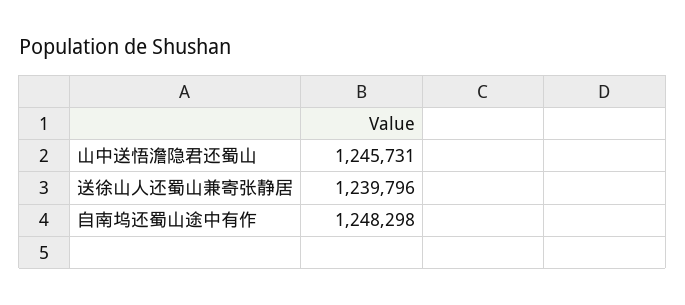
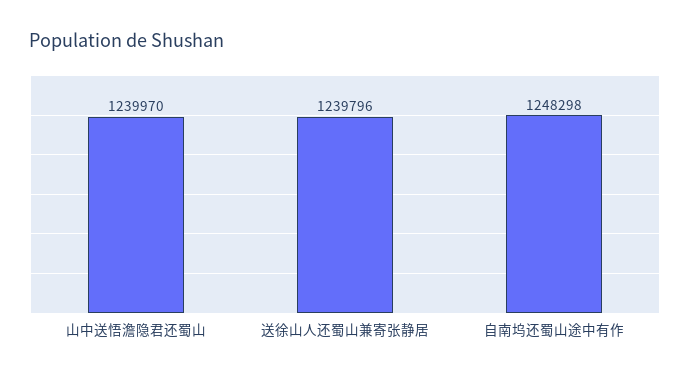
  {
-   "山中送悟澹隐君还蜀山": 1245731,
+   "山中送悟澹隐君还蜀山": 1239970,
    "送徐山人还蜀山兼寄张静居": 1239796,
    "自南坞还蜀山途中有作": 1248298
  }

